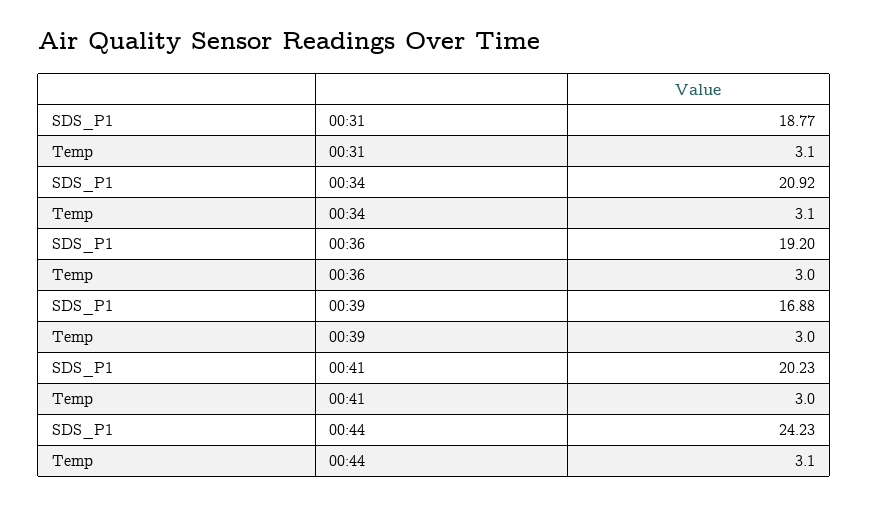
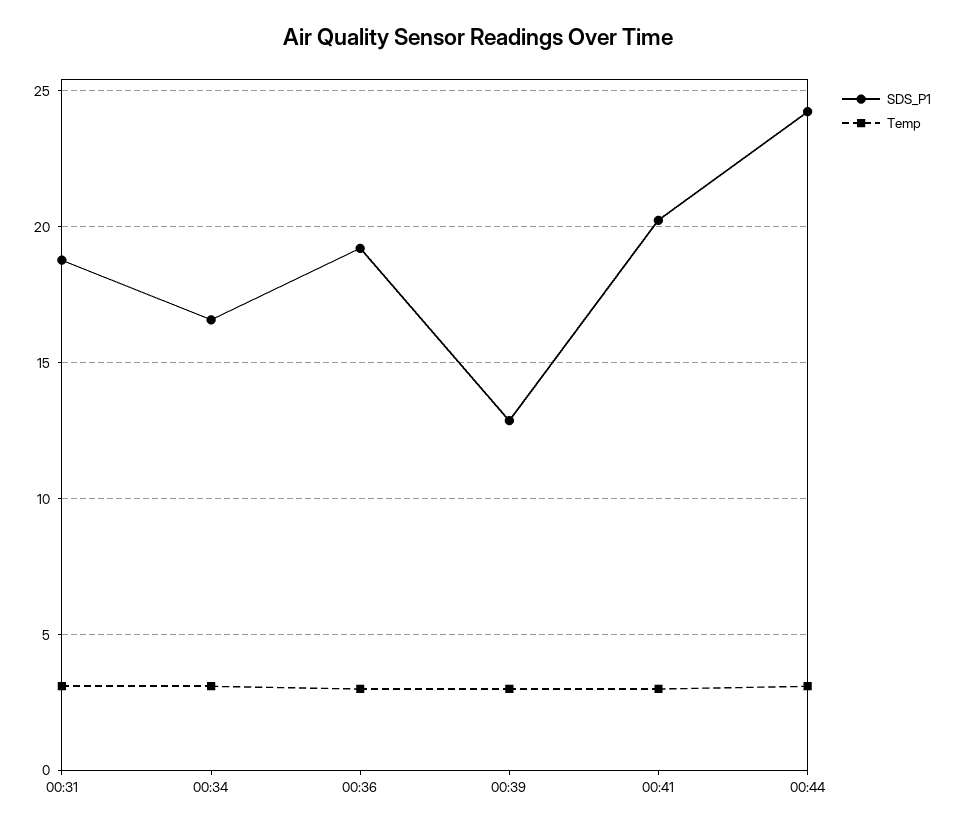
  {
    "SDS_P1": {
      "00:31": 18.77,
-     "00:34": 20.92,
+     "00:34": 16.5,
      "00:36": 19.2,
-     "00:39": 16.88,
+     "00:39": 13,
      "00:41": 20.23,
      "00:44": 24.23
    },
    "Temp": {
      "00:31": 3.1,
      "00:34": 3.1,
      "00:36": 3,
      "00:39": 3,
      "00:41": 3,
      "00:44": 3.1
    }
  }

